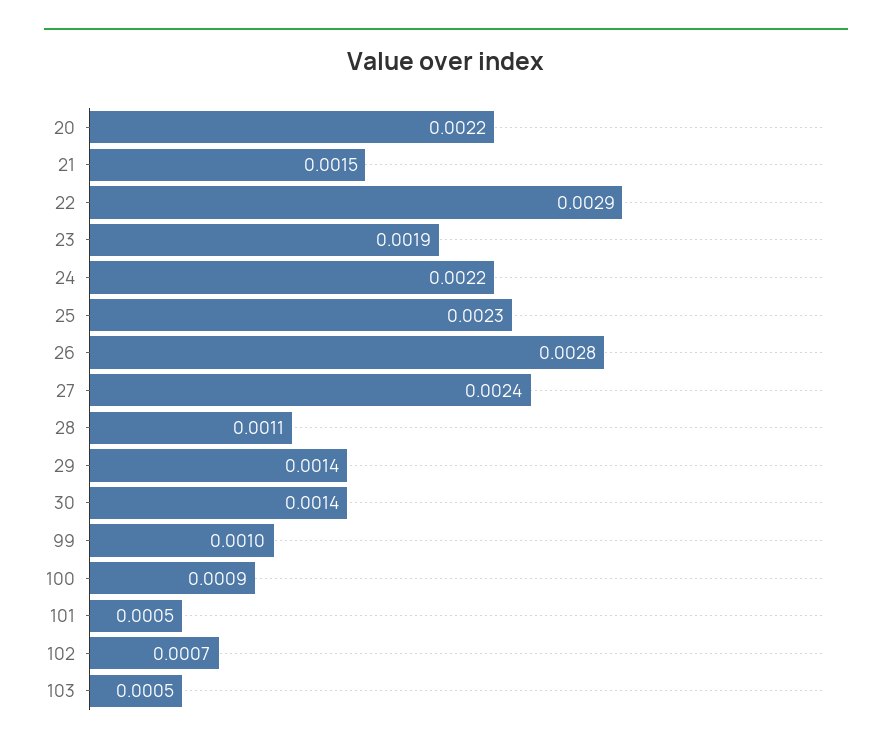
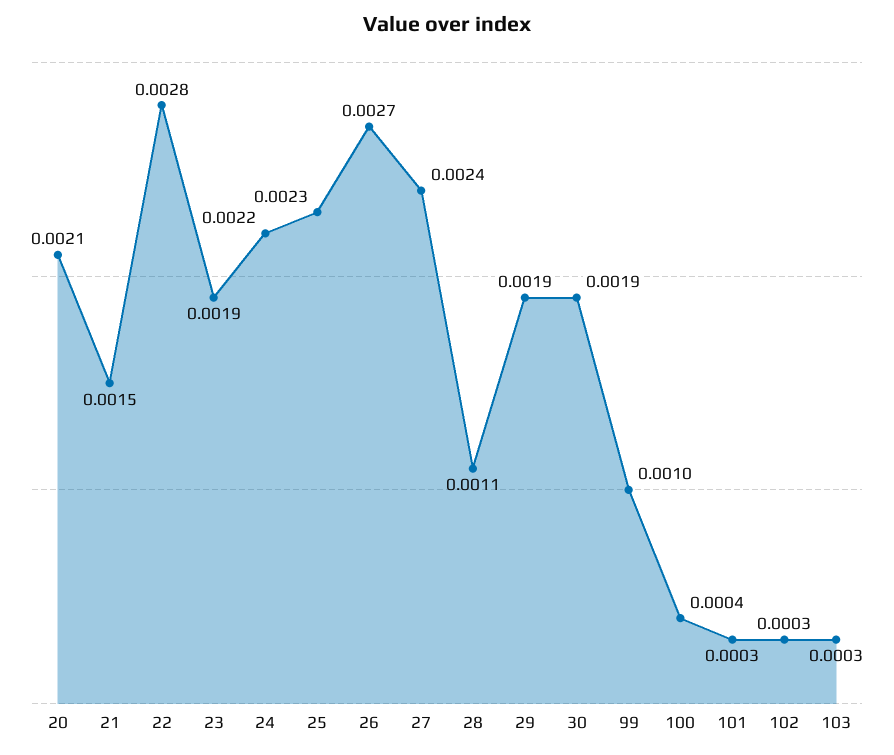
  {
-   "20": 0.0022,
+   "20": 0.0021,
    "21": 0.0015,
-   "22": 0.0029,
+   "22": 0.0028,
    "23": 0.0019,
    "24": 0.0022,
    "25": 0.0023,
-   "26": 0.0028,
+   "26": 0.0027,
    "27": 0.0024,
    "28": 0.0011,
-   "29": 0.0014,
+   "29": 0.0019,
-   "30": 0.0014,
+   "30": 0.0019,
    "99": 0.001,
-   "100": 0.0009,
+   "100": 0.0004,
-   "101": 0.0005,
+   "101": 0.0003,
-   "102": 0.0007,
+   "102": 0.0003,
-   "103": 0.0005
+   "103": 0.0003
  }

